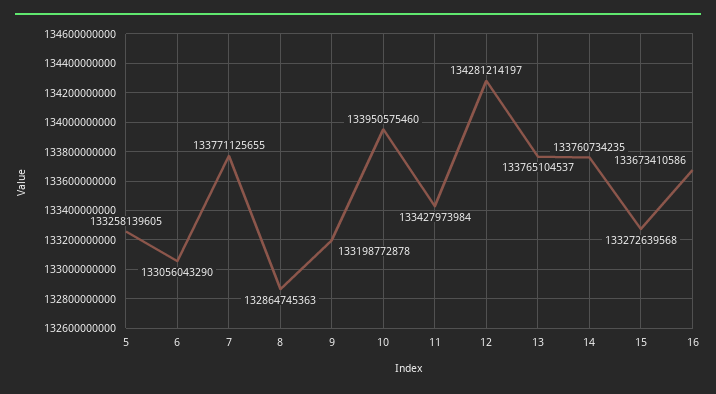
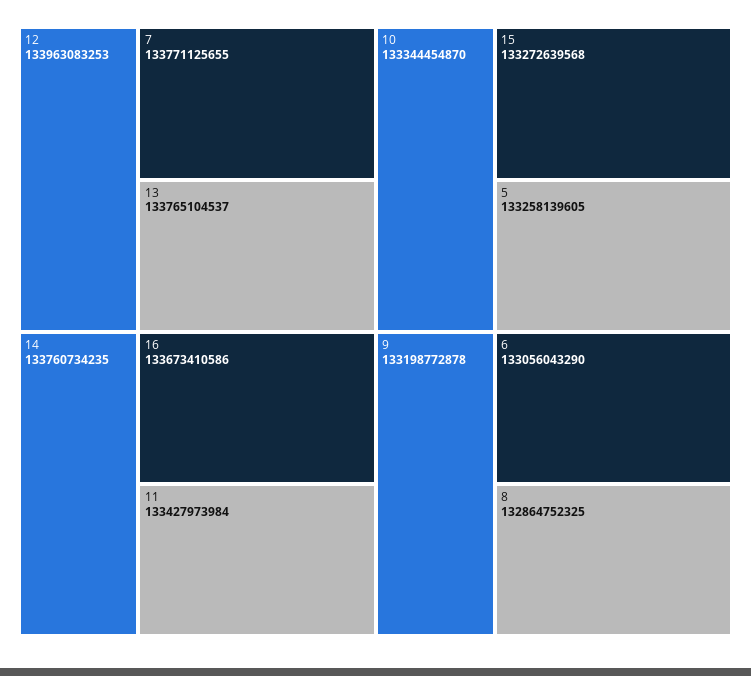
  {
    "5": 133258139605,
    "6": 133056043290,
    "7": 133771125655,
-   "8": 132864745363,
+   "8": 132864752325,
    "9": 133198772878,
-   "10": 133950575460,
+   "10": 133344454870,
    "11": 133427973984,
-   "12": 134281214197,
+   "12": 133963083253,
    "13": 133765104537,
    "14": 133760734235,
    "15": 133272639568,
    "16": 133673410586
  }

